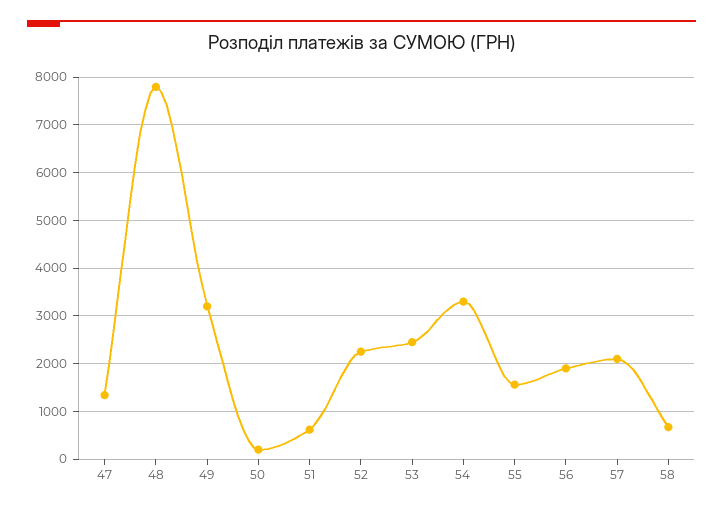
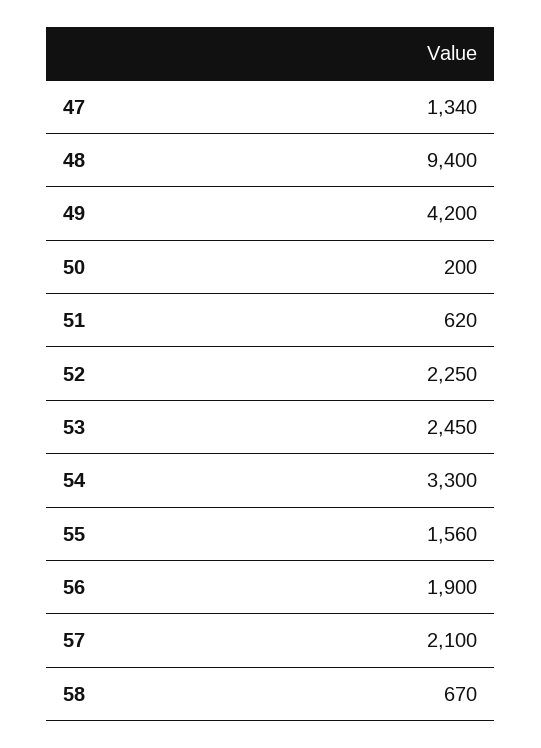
  {
    "47": 1340,
-   "48": 7800,
+   "48": 9400,
-   "49": 3200,
+   "49": 4200,
    "50": 200,
    "51": 620,
    "52": 2250,
    "53": 2450,
    "54": 3300,
    "55": 1560,
    "56": 1900,
    "57": 2100,
    "58": 670
  }

